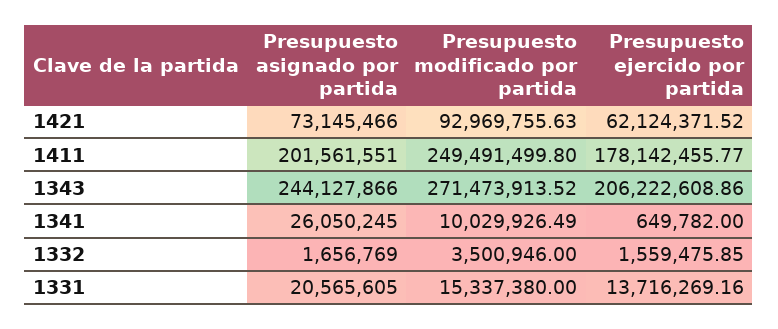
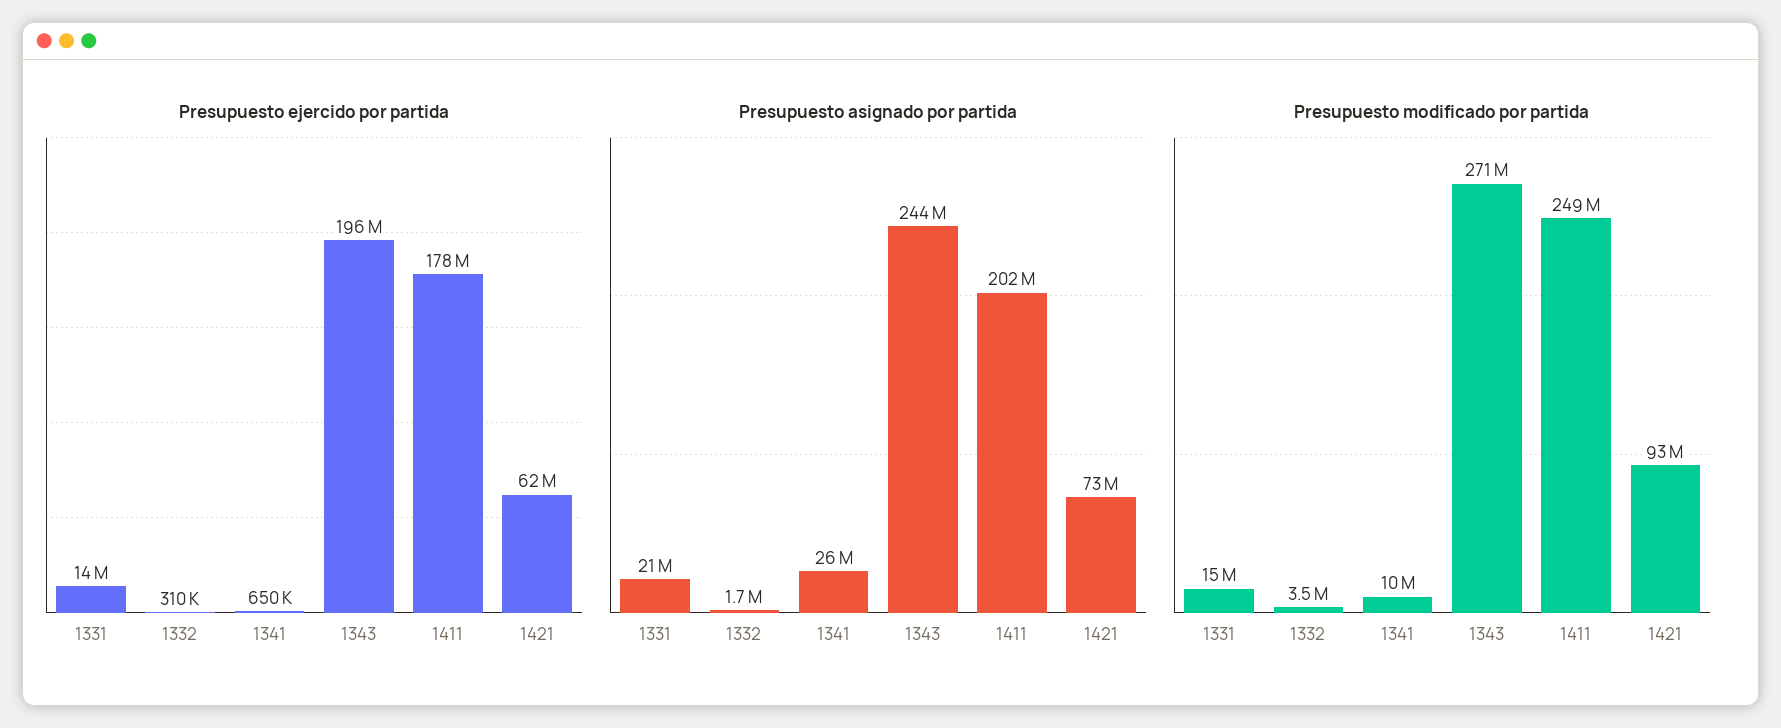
  {
    "Presupuesto asignado por partida": {
      "1421": 73145466,
      "1411": 201561551,
      "1343": 244127866,
      "1341": 26050245,
      "1332": 1656769,
      "1331": 20565605
    },
    "Presupuesto modificado por partida": {
      "1421": 92969755.63,
      "1411": 249491499.8,
      "1343": 271473913.52,
      "1341": 10029926.49,
      "1332": 3500946,
      "1331": 15337380
    },
    "Presupuesto ejercido por partida": {
      "1421": 62124371.52,
      "1411": 178142455.77,
-     "1343": 206222608.86,
+     "1343": 196000000,
      "1341": 649782,
-     "1332": 1559475.85,
+     "1332": 310000,
      "1331": 13716269.16
    }
  }

